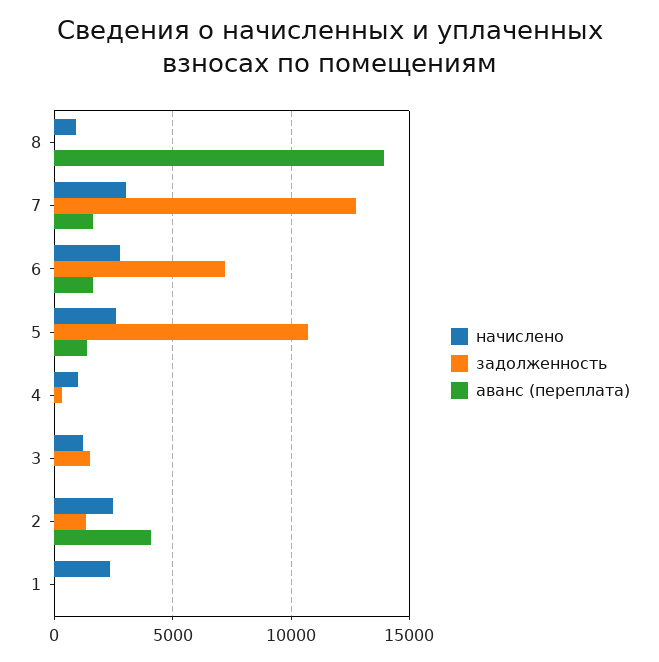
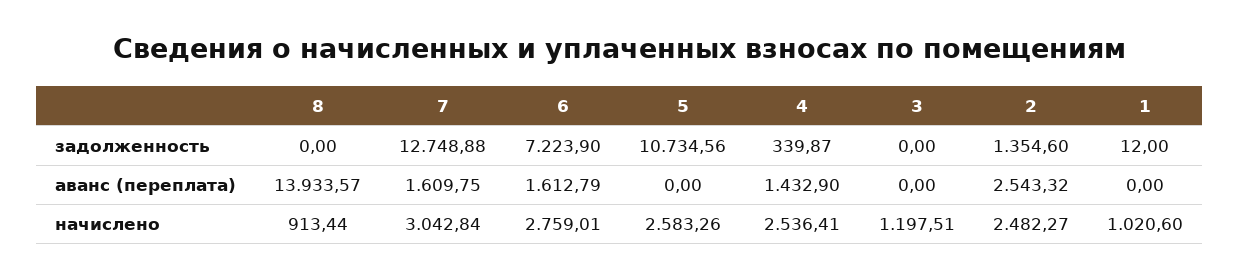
  {
    "начислено": {
      "8": 913.44,
      "7": 3042.84,
      "6": 2759.01,
      "5": 2583.26,
-     "4": 1000,
+     "4": 2536.41,
      "3": 1197.51,
      "2": 2482.27,
-     "1": 2500
+     "1": 1020.6
    },
    "задолженность": {
      "8": 0,
      "7": 12748.88,
      "6": 7223.9,
      "5": 10734.56,
      "4": 339.87,
-     "3": 1500,
+     "3": 0,
      "2": 1354.6,
      "1": 12
    },
    "аванс (переплата)": {
      "8": 13933.57,
      "7": 1609.75,
      "6": 1612.79,
-     "5": 1500,
+     "5": 0,
-     "4": 0,
+     "4": 1432.9,
      "3": 0,
-     "2": 4000,
+     "2": 2543.32,
      "1": 0
    }
  }

